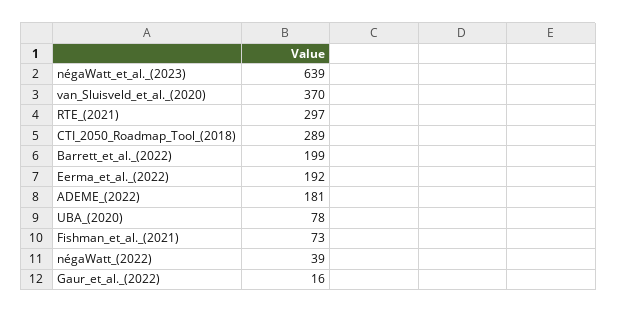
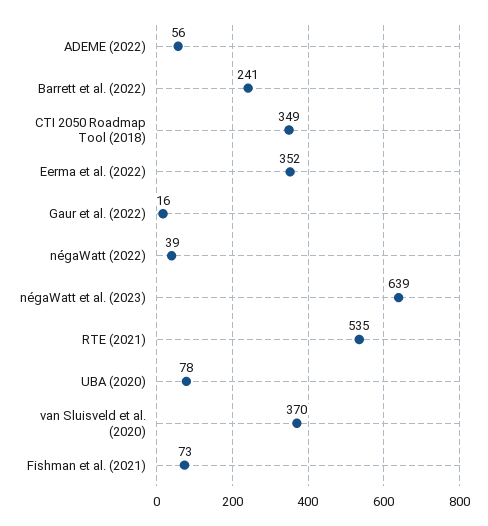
  {
    "négaWatt_et_al._(2023)": 639,
    "van_Sluisveld_et_al._(2020)": 370,
-   "RTE_(2021)": 297,
+   "RTE_(2021)": 535,
-   "CTI_2050_Roadmap_Tool_(2018)": 289,
+   "CTI_2050_Roadmap_Tool_(2018)": 349,
-   "Barrett_et_al._(2022)": 199,
+   "Barrett_et_al._(2022)": 241,
-   "Eerma_et_al._(2022)": 192,
+   "Eerma_et_al._(2022)": 352,
-   "ADEME_(2022)": 181,
+   "ADEME_(2022)": 56,
    "UBA_(2020)": 78,
    "Fishman_et_al._(2021)": 73,
    "négaWatt_(2022)": 39,
    "Gaur_et_al._(2022)": 16
  }

